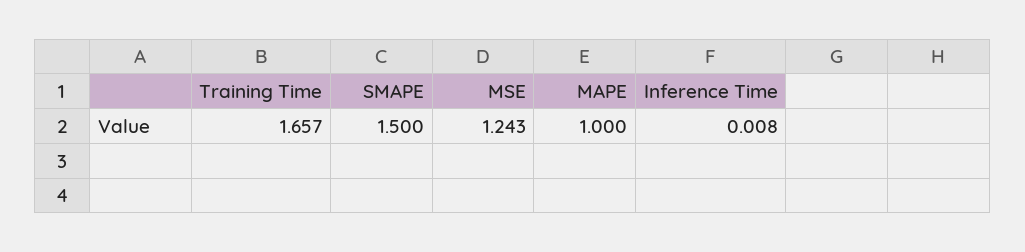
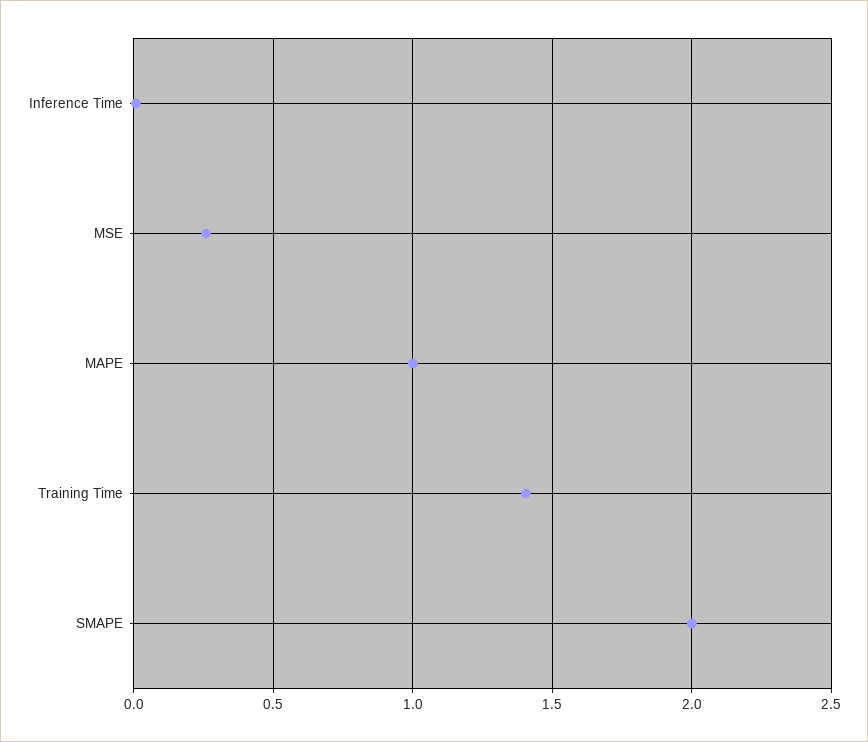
  {
-   "Training Time": 1.657,
+   "Training Time": 1.4,
-   "SMAPE": 1.5,
+   "SMAPE": 2,
-   "MSE": 1.243,
+   "MSE": 0.25,
    "MAPE": 1,
    "Inference Time": 0.008
  }

